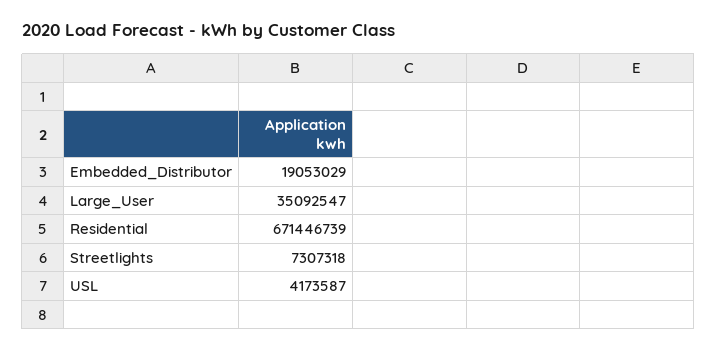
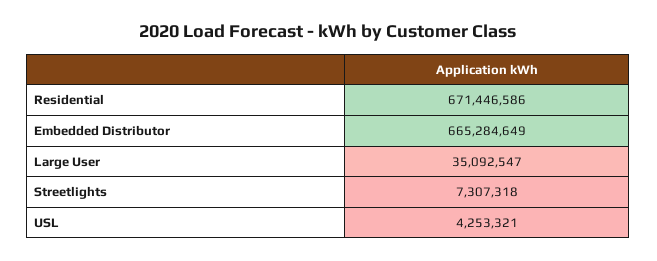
  {
-   "Embedded_Distributor": 19053029,
+   "Embedded_Distributor": 665284649,
    "Large_User": 35092547,
-   "Residential": 671446739,
+   "Residential": 671446586,
    "Streetlights": 7307318,
-   "USL": 4173587
+   "USL": 4253321
  }

